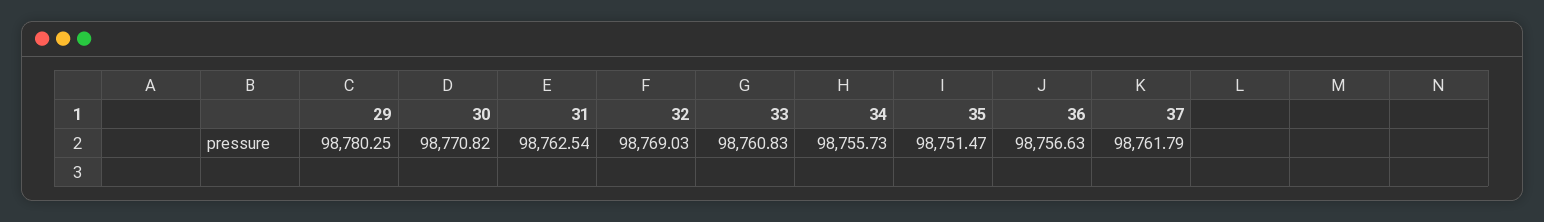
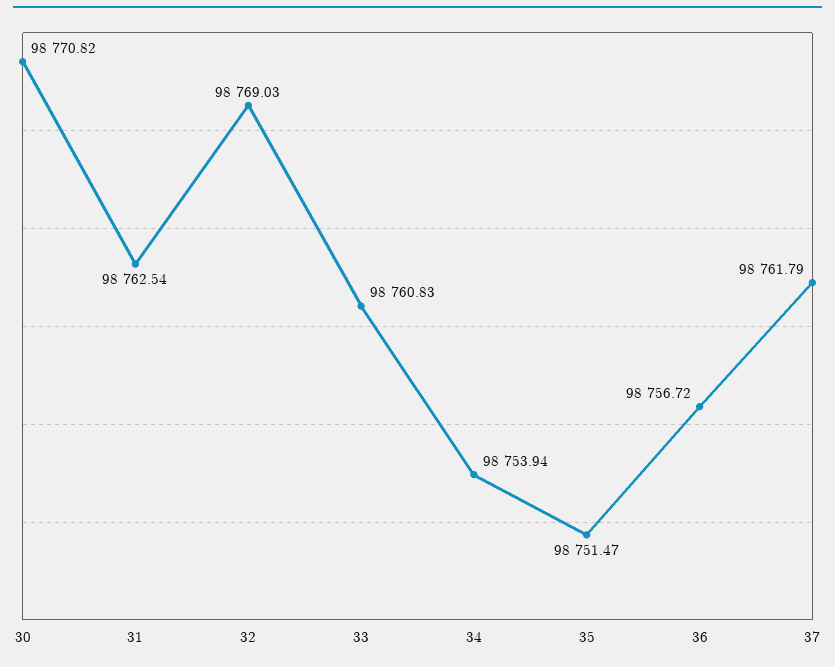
  {
-   "29": 98780.25,
    "30": 98770.82,
    "31": 98762.54,
    "32": 98769.03,
    "33": 98760.83,
-   "34": 98755.73,
+   "34": 98753.94,
    "35": 98751.47,
-   "36": 98756.63,
+   "36": 98756.72,
    "37": 98761.79
  }

